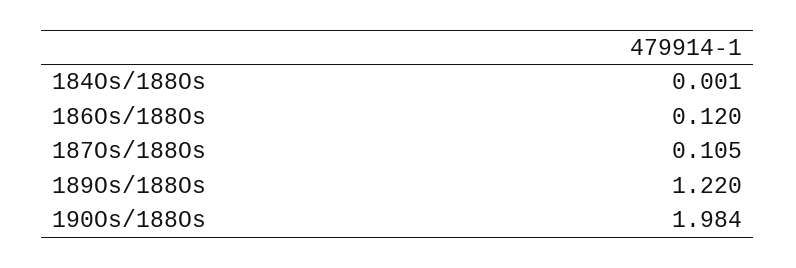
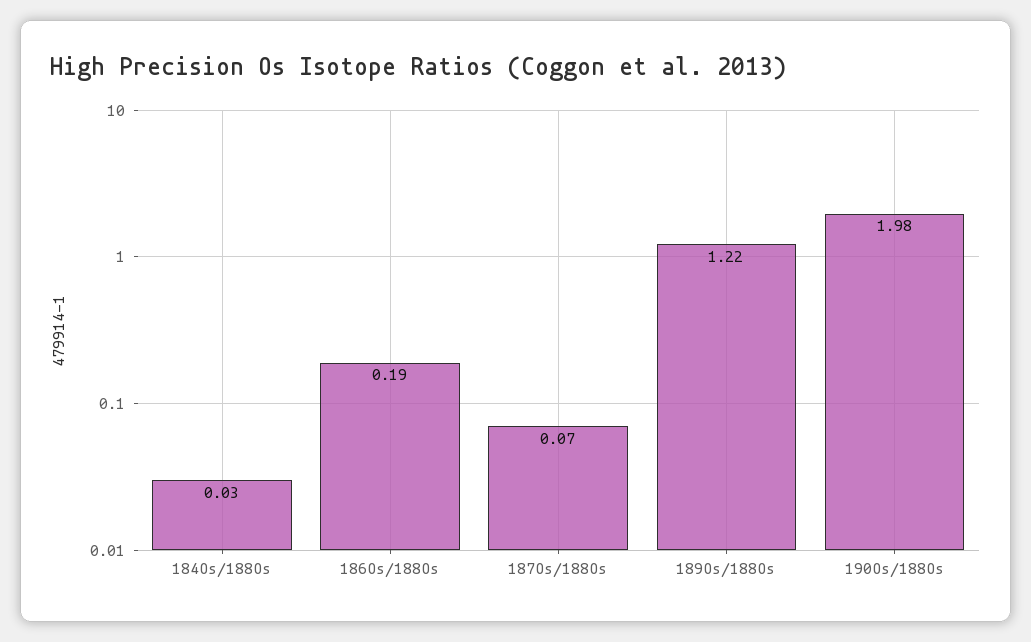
  {
-   "184Os/188Os": 0.001,
+   "184Os/188Os": 0.03,
-   "186Os/188Os": 0.12,
+   "186Os/188Os": 0.19,
-   "187Os/188Os": 0.105,
+   "187Os/188Os": 0.07,
    "189Os/188Os": 1.22,
    "190Os/188Os": 1.984
  }

